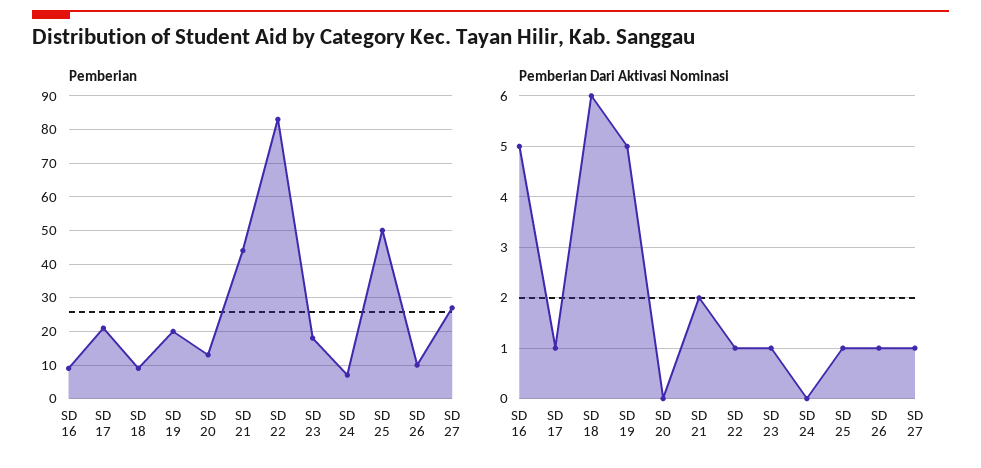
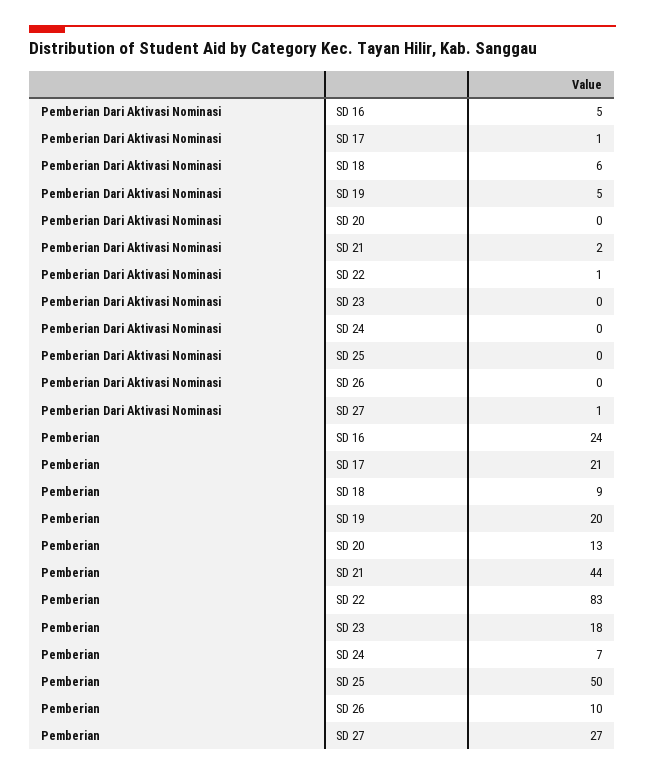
  {
    "Pemberian": {
-     "SD 16": 10,
+     "SD 16": 24,
      "SD 17": 21,
      "SD 18": 9,
      "SD 19": 20,
      "SD 20": 13,
      "SD 21": 44,
      "SD 22": 83,
      "SD 23": 18,
      "SD 24": 7,
      "SD 25": 50,
      "SD 26": 10,
      "SD 27": 27
    },
    "Pemberian Dari Aktivasi Nominasi": {
      "SD 16": 5,
      "SD 17": 1,
      "SD 18": 6,
      "SD 19": 5,
      "SD 20": 0,
      "SD 21": 2,
      "SD 22": 1,
-     "SD 23": 1,
+     "SD 23": 0,
      "SD 24": 0,
-     "SD 25": 1,
+     "SD 25": 0,
-     "SD 26": 1,
+     "SD 26": 0,
      "SD 27": 1
    }
  }

